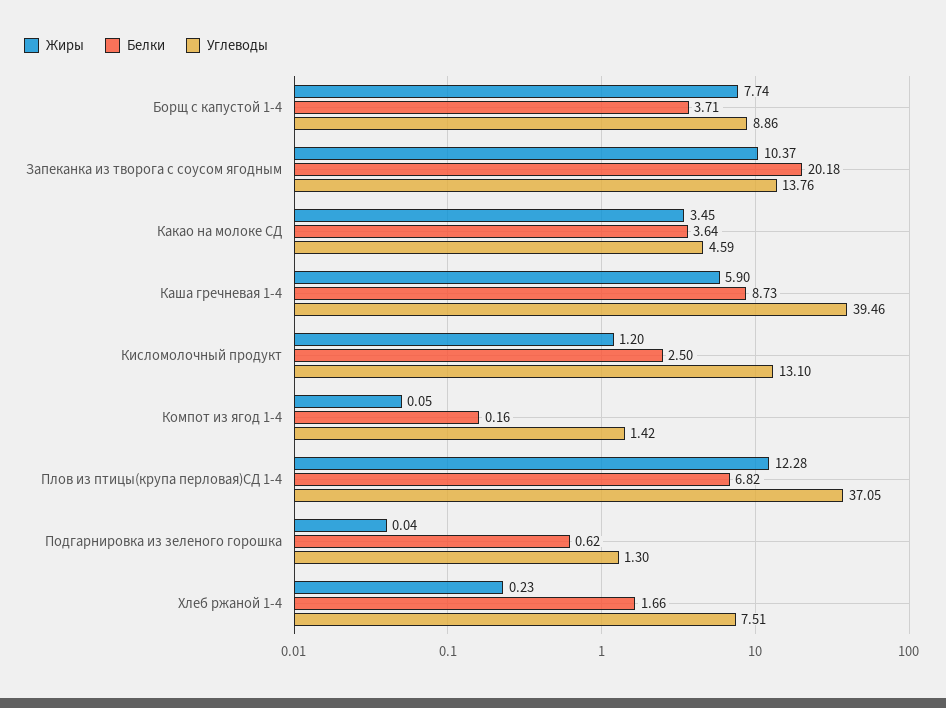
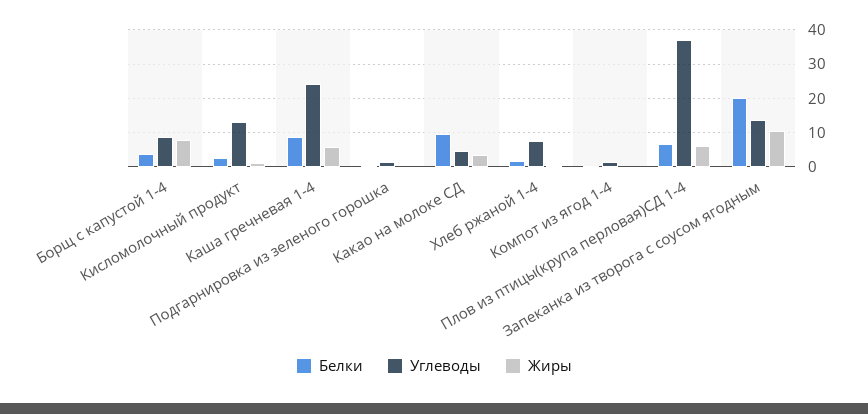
  {
    "Жиры": {
      "Борщ с капустой 1-4": 7.74,
      "Запеканка из творога с соусом ягодным": 10.37,
      "Какао на молоке СД": 3.45,
      "Каша гречневая 1-4": 5.9,
      "Кисломолочный продукт": 1.2,
      "Компот из ягод 1-4": 0.05,
-     "Плов из птицы(крупа перловая)СД 1-4": 12.28,
+     "Плов из птицы(крупа перловая)СД 1-4": 6,
      "Подгарнировка из зеленого горошка": 0.04,
      "Хлеб ржаной 1-4": 0.23
    },
    "Белки": {
      "Борщ с капустой 1-4": 3.71,
      "Запеканка из творога с соусом ягодным": 20.18,
-     "Какао на молоке СД": 3.64,
+     "Какао на молоке СД": 10,
      "Каша гречневая 1-4": 8.73,
      "Кисломолочный продукт": 2.5,
      "Компот из ягод 1-4": 0.16,
      "Плов из птицы(крупа перловая)СД 1-4": 6.82,
      "Подгарнировка из зеленого горошка": 0.62,
      "Хлеб ржаной 1-4": 1.66
    },
    "Углеводы": {
      "Борщ с капустой 1-4": 8.86,
      "Запеканка из творога с соусом ягодным": 13.76,
      "Какао на молоке СД": 4.59,
-     "Каша гречневая 1-4": 39.46,
+     "Каша гречневая 1-4": 24,
      "Кисломолочный продукт": 13.1,
      "Компот из ягод 1-4": 1.42,
      "Плов из птицы(крупа перловая)СД 1-4": 37.05,
      "Подгарнировка из зеленого горошка": 1.3,
      "Хлеб ржаной 1-4": 7.51
    }
  }

